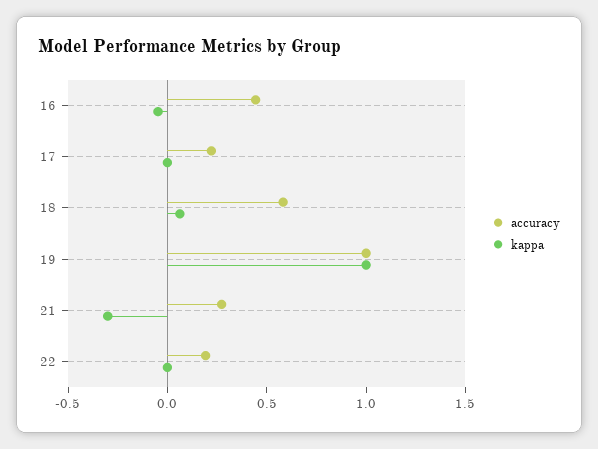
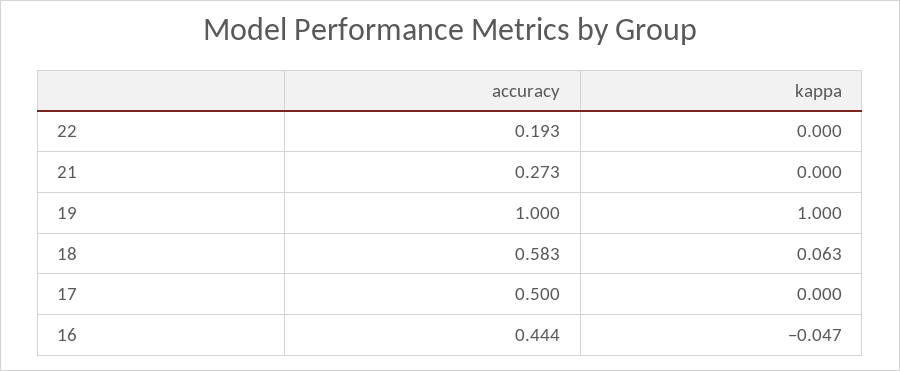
  {
    "accuracy": {
      "16": 0.444,
-     "17": 0.2,
+     "17": 0.5,
      "18": 0.583,
      "19": 1,
      "21": 0.273,
      "22": 0.193
    },
    "kappa": {
      "16": -0.047,
      "17": 0,
      "18": 0.063,
      "19": 1,
-     "21": -0.3,
+     "21": 0,
      "22": 0
    }
  }

